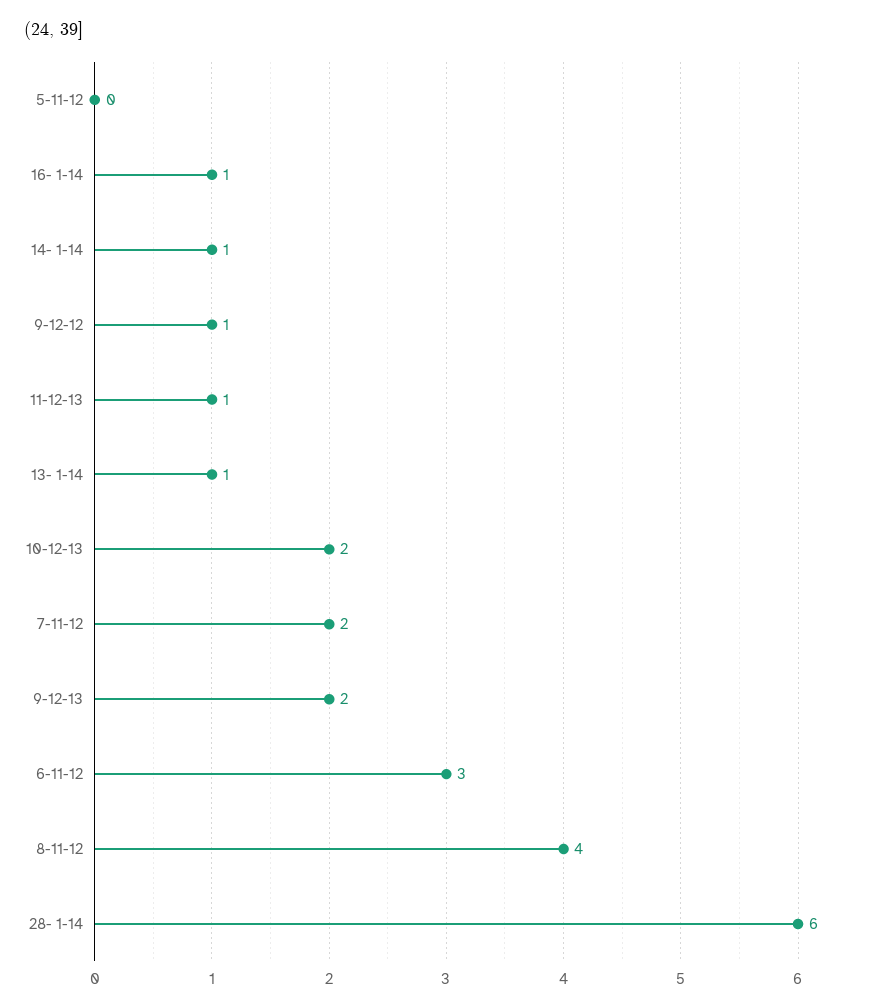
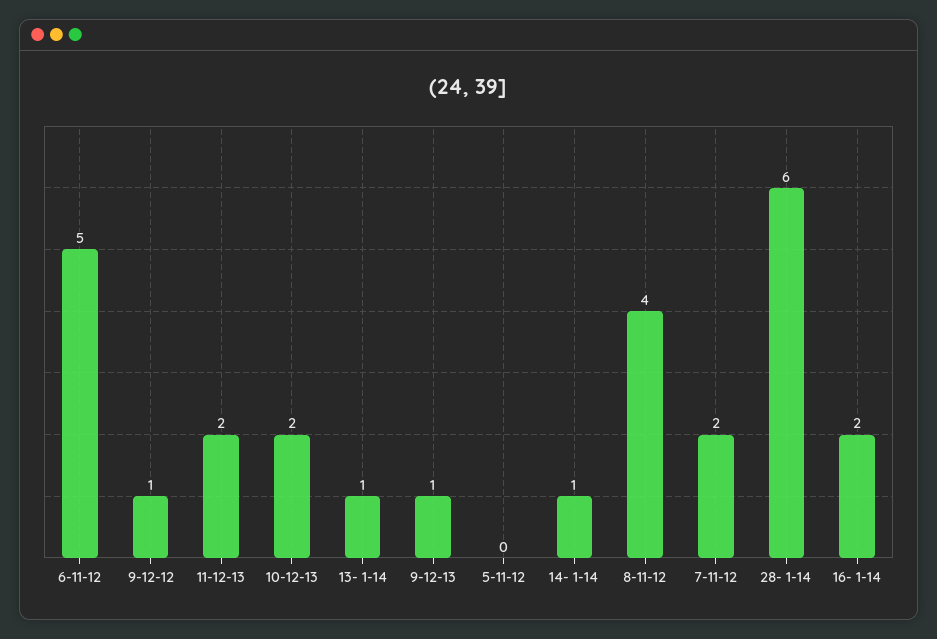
  {
    "5-11-12": 0,
-   "16- 1-14": 1,
+   "16- 1-14": 2,
    "14- 1-14": 1,
    "9-12-12": 1,
-   "11-12-13": 1,
+   "11-12-13": 2,
    "13- 1-14": 1,
    "10-12-13": 2,
    "7-11-12": 2,
-   "9-12-13": 2,
+   "9-12-13": 1,
-   "6-11-12": 3,
+   "6-11-12": 5,
    "8-11-12": 4,
    "28- 1-14": 6
  }

